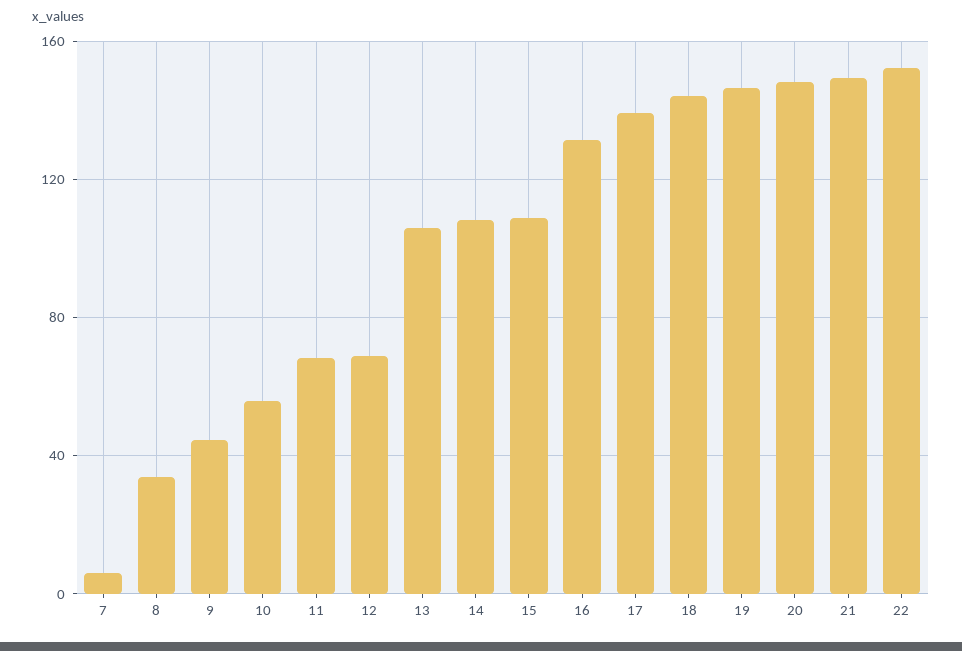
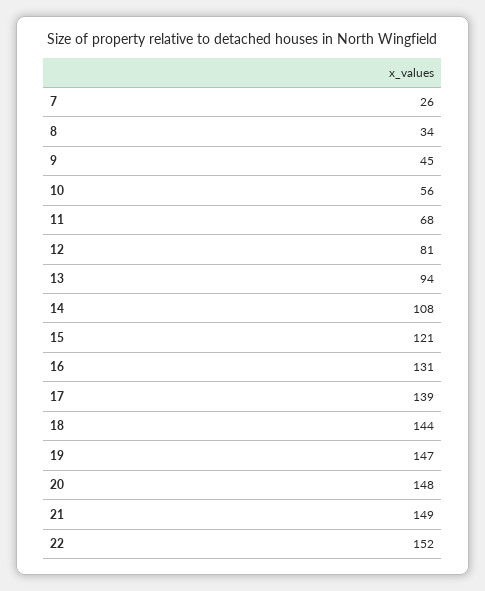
  {
-   "7": 5,
+   "7": 26,
    "8": 34,
    "9": 45,
    "10": 56,
    "11": 68,
-   "12": 70,
+   "12": 81,
-   "13": 105,
+   "13": 94,
    "14": 108,
-   "15": 110,
+   "15": 121,
    "16": 131,
    "17": 139,
    "18": 144,
    "19": 147,
    "20": 148,
    "21": 149,
    "22": 152
  }

